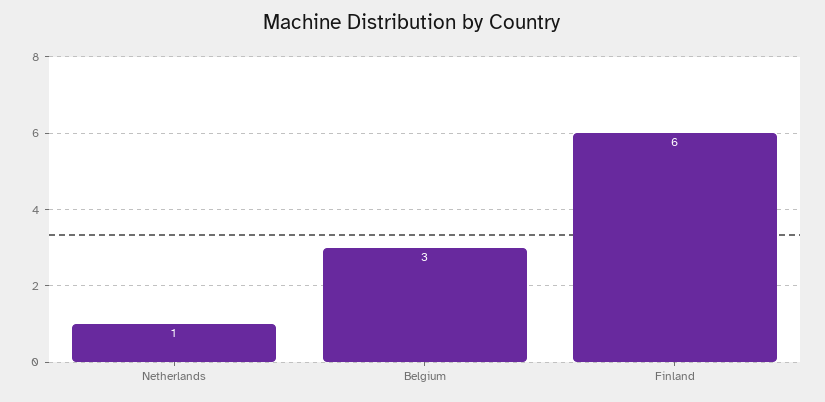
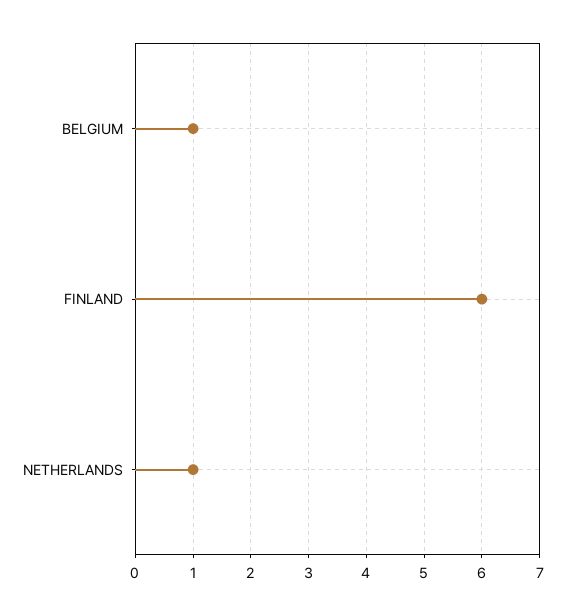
  {
    "Netherlands": 1,
-   "Belgium": 3,
+   "Belgium": 1,
    "Finland": 6
  }

